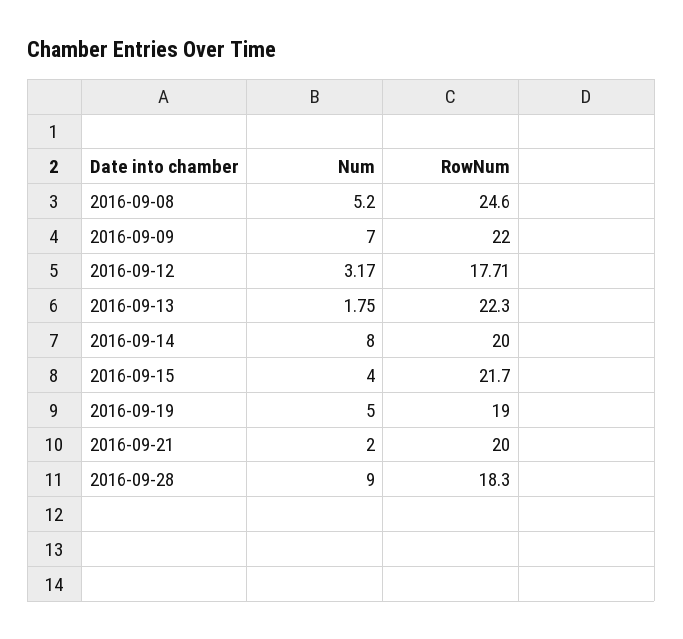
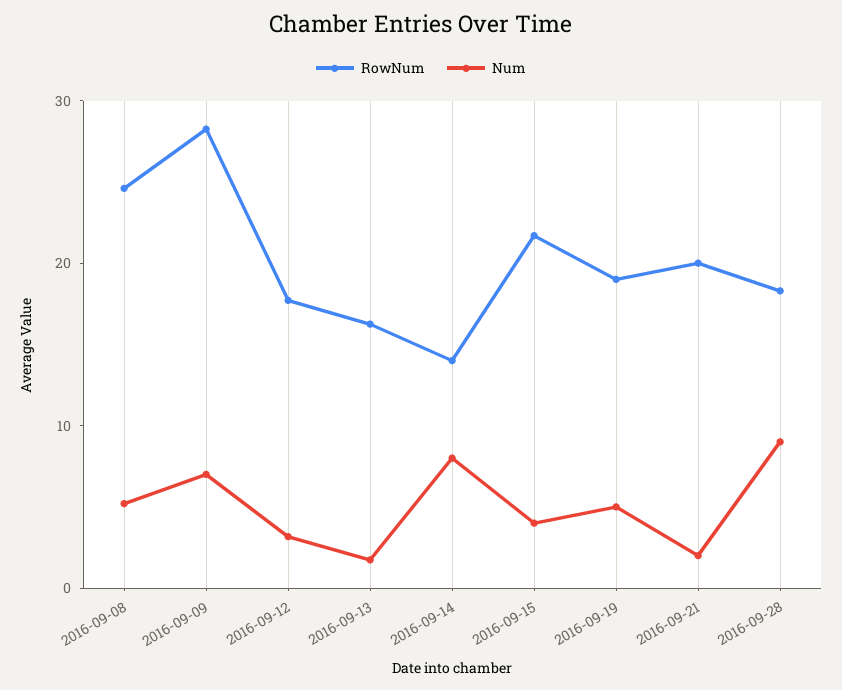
  {
    "Num": {
      "2016-09-08": 5.2,
      "2016-09-09": 7,
      "2016-09-12": 3.17,
      "2016-09-13": 1.75,
      "2016-09-14": 8,
      "2016-09-15": 4,
      "2016-09-19": 5,
      "2016-09-21": 2,
      "2016-09-28": 9
    },
    "RowNum": {
      "2016-09-08": 24.6,
-     "2016-09-09": 22,
+     "2016-09-09": 28,
      "2016-09-12": 17.71,
-     "2016-09-13": 22.3,
+     "2016-09-13": 16,
-     "2016-09-14": 20,
+     "2016-09-14": 14,
      "2016-09-15": 21.7,
      "2016-09-19": 19,
      "2016-09-21": 20,
      "2016-09-28": 18.3
    }
  }

